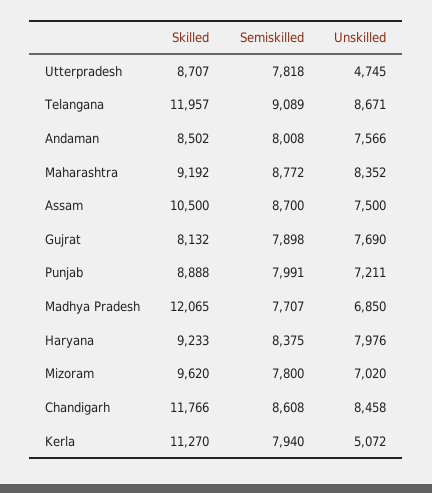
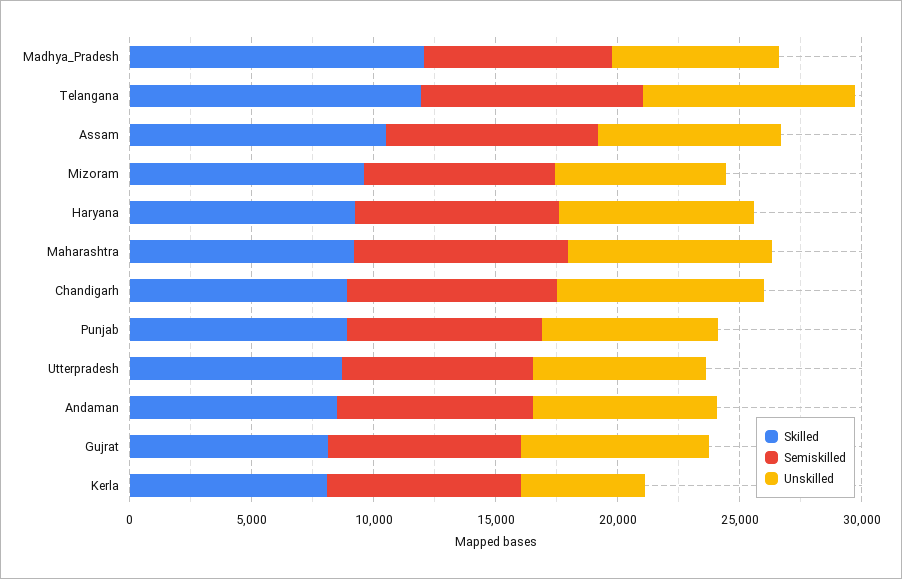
  {
    "Skilled": {
      "Utterpradesh": 8707,
      "Telangana": 11957,
      "Andaman": 8502,
      "Maharashtra": 9192,
      "Assam": 10500,
      "Gujrat": 8132,
      "Punjab": 8888,
      "Madhya Pradesh": 12065,
      "Haryana": 9233,
      "Mizoram": 9620,
-     "Chandigarh": 11766,
+     "Chandigarh": 9000,
-     "Kerla": 11270
+     "Kerla": 8000
    },
    "Semiskilled": {
      "Utterpradesh": 7818,
      "Telangana": 9089,
      "Andaman": 8008,
      "Maharashtra": 8772,
      "Assam": 8700,
      "Gujrat": 7898,
      "Punjab": 7991,
      "Madhya Pradesh": 7707,
      "Haryana": 8375,
      "Mizoram": 7800,
      "Chandigarh": 8608,
      "Kerla": 7940
    },
    "Unskilled": {
-     "Utterpradesh": 4745,
+     "Utterpradesh": 7000,
      "Telangana": 8671,
      "Andaman": 7566,
      "Maharashtra": 8352,
      "Assam": 7500,
      "Gujrat": 7690,
      "Punjab": 7211,
      "Madhya Pradesh": 6850,
      "Haryana": 7976,
      "Mizoram": 7020,
      "Chandigarh": 8458,
      "Kerla": 5072
    }
  }

